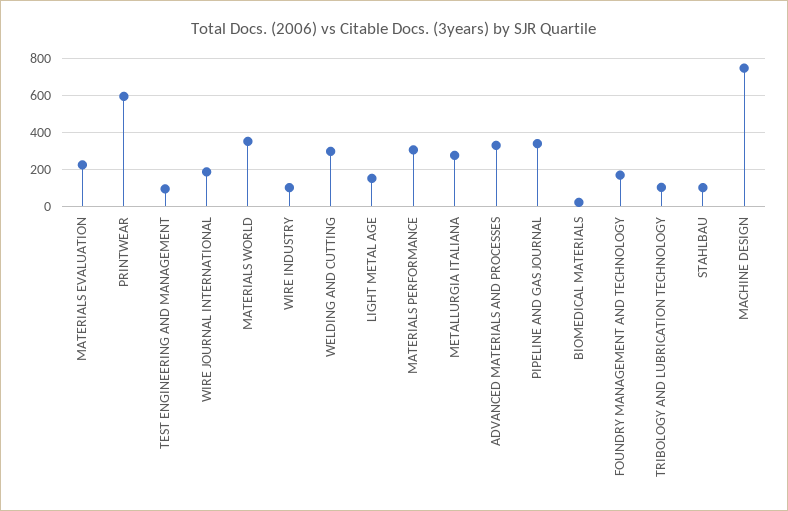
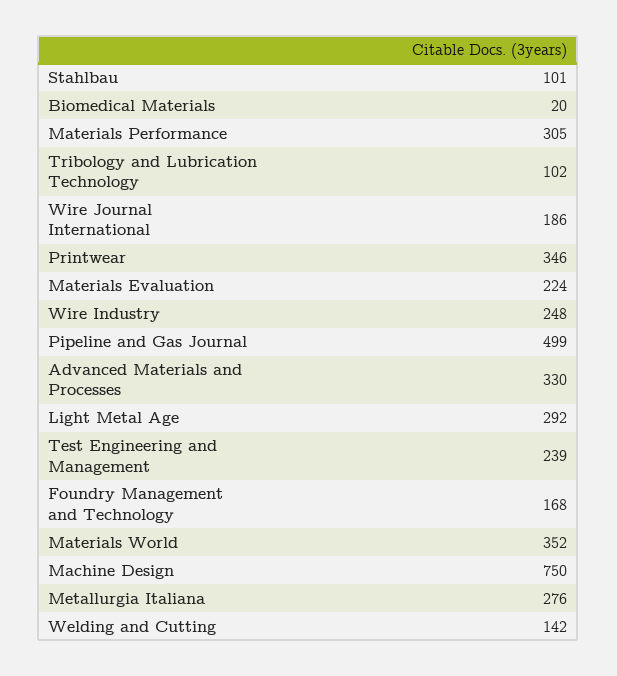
  {
    "MATERIALS EVALUATION": 224,
-   "PRINTWEAR": 600,
+   "PRINTWEAR": 346,
-   "TEST ENGINEERING AND MANAGEMENT": 100,
+   "TEST ENGINEERING AND MANAGEMENT": 239,
    "WIRE JOURNAL INTERNATIONAL": 186,
    "MATERIALS WORLD": 352,
-   "WIRE INDUSTRY": 100,
+   "WIRE INDUSTRY": 248,
-   "WELDING AND CUTTING": 300,
+   "WELDING AND CUTTING": 142,
-   "LIGHT METAL AGE": 150,
+   "LIGHT METAL AGE": 292,
    "MATERIALS PERFORMANCE": 305,
    "METALLURGIA ITALIANA": 276,
    "ADVANCED MATERIALS AND PROCESSES": 330,
-   "PIPELINE AND GAS JOURNAL": 350,
+   "PIPELINE AND GAS JOURNAL": 499,
    "BIOMEDICAL MATERIALS": 20,
    "FOUNDRY MANAGEMENT AND TECHNOLOGY": 168,
    "TRIBOLOGY AND LUBRICATION TECHNOLOGY": 102,
    "STAHLBAU": 101,
    "MACHINE DESIGN": 750
  }

